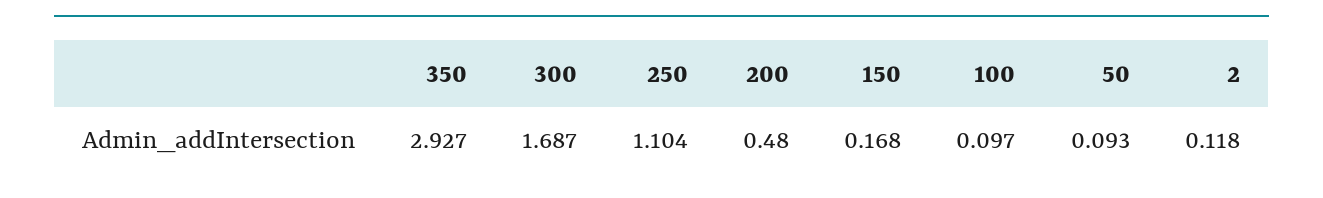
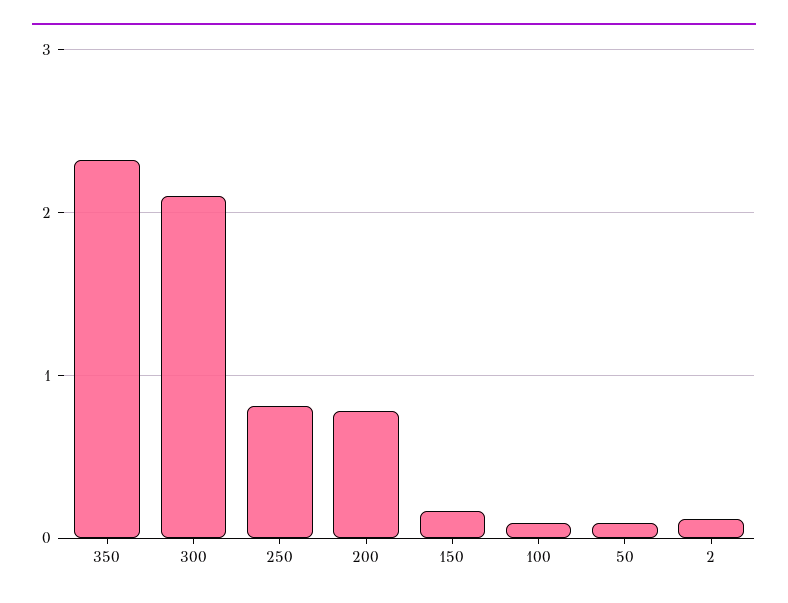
  {
-   "350": 2.927,
+   "350": 2.3,
-   "300": 1.687,
+   "300": 2.1,
-   "250": 1.104,
+   "250": 0.8,
-   "200": 0.48,
+   "200": 0.8,
    "150": 0.168,
    "100": 0.097,
    "50": 0.093,
    "2": 0.118
  }

